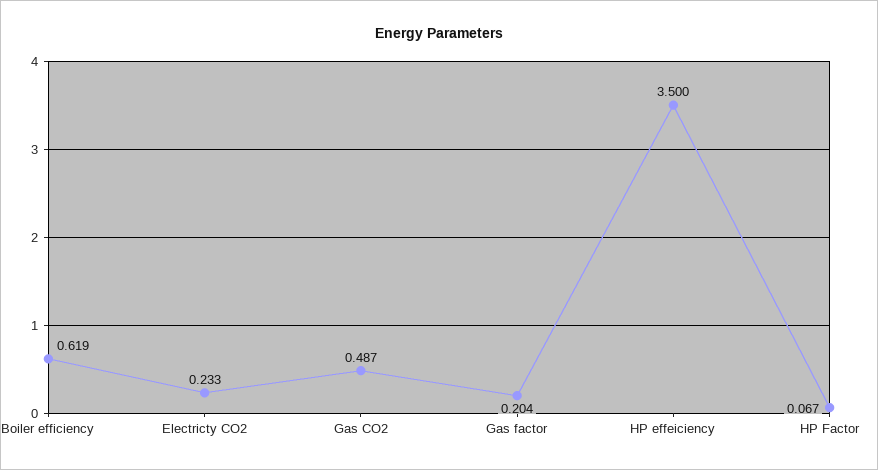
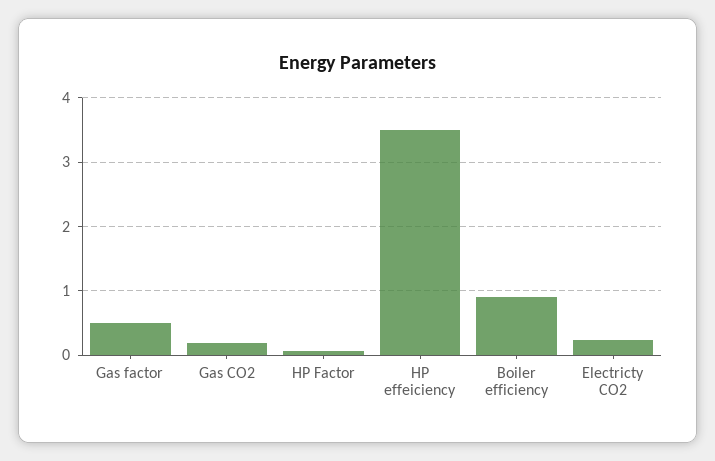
  {
-   "Boiler efficiency": 0.619,
+   "Boiler efficiency": 0.9,
    "Electricty CO2": 0.233,
-   "Gas CO2": 0.487,
+   "Gas CO2": 0.2,
-   "Gas factor": 0.204,
+   "Gas factor": 0.5,
    "HP effeiciency": 3.5,
    "HP Factor": 0.067
  }

